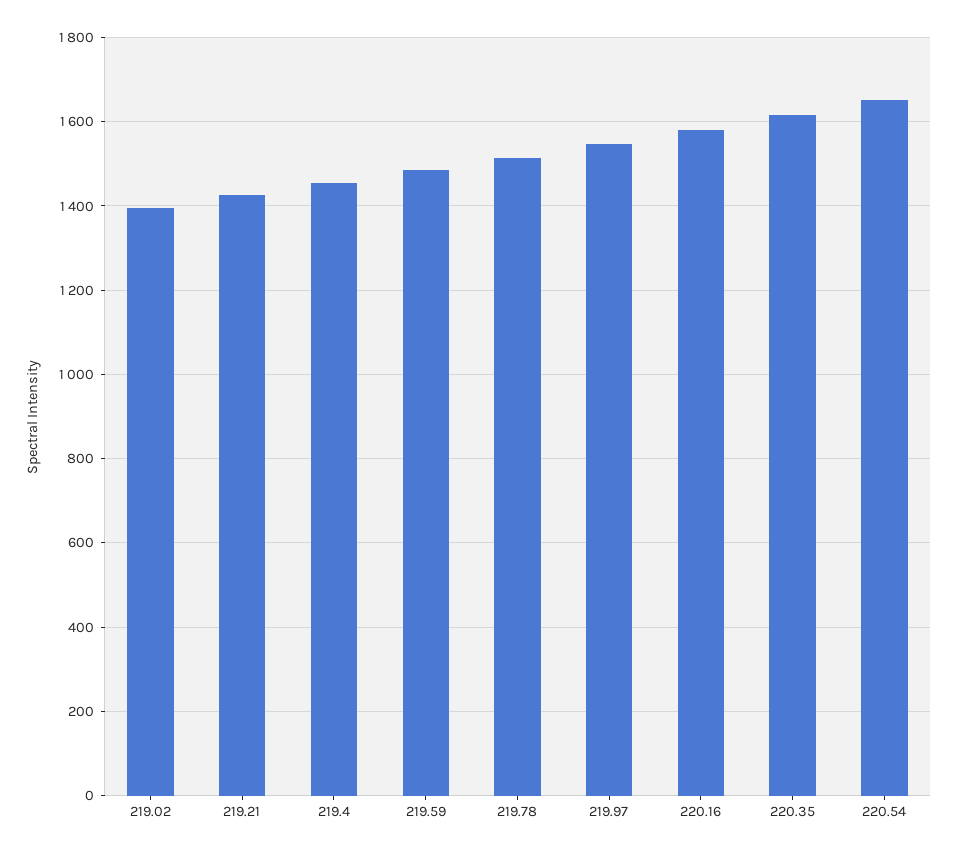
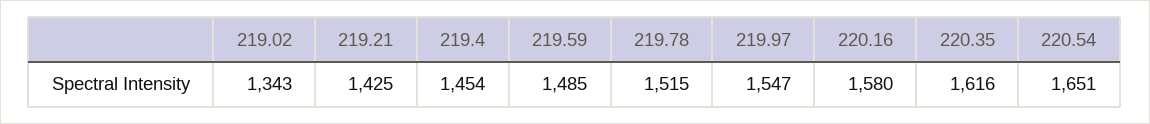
  {
-   "219.02": 1400,
+   "219.02": 1343,
    "219.21": 1425,
    "219.4": 1454,
    "219.59": 1485,
    "219.78": 1515,
    "219.97": 1547,
    "220.16": 1580,
    "220.35": 1616,
    "220.54": 1651
  }

